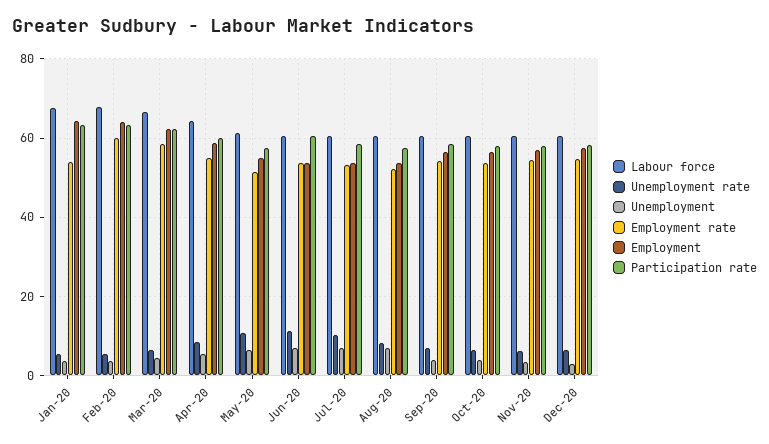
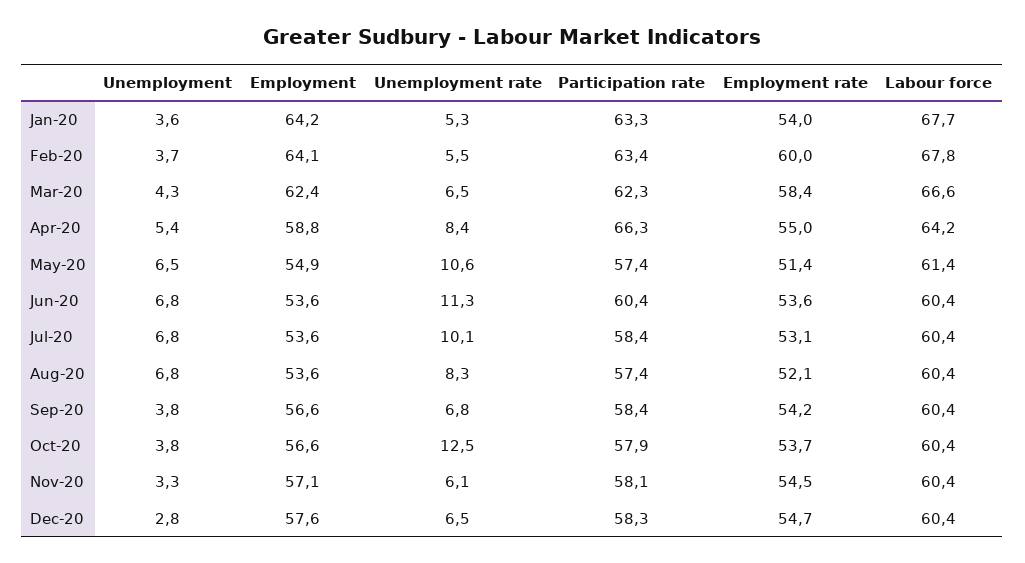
  {
    "Labour force": {
      "Jan-20": 67.7,
      "Feb-20": 67.8,
      "Mar-20": 66.6,
      "Apr-20": 64.2,
      "May-20": 61.4,
      "Jun-20": 60.4,
      "Jul-20": 60.4,
      "Aug-20": 60.4,
      "Sep-20": 60.4,
      "Oct-20": 60.4,
      "Nov-20": 60.4,
      "Dec-20": 60.4
    },
    "Unemployment rate": {
      "Jan-20": 5.3,
      "Feb-20": 5.5,
      "Mar-20": 6.5,
      "Apr-20": 8.4,
      "May-20": 10.6,
      "Jun-20": 11.3,
      "Jul-20": 10.1,
      "Aug-20": 8.3,
      "Sep-20": 6.8,
-     "Oct-20": 6,
+     "Oct-20": 12.5,
      "Nov-20": 6.1,
      "Dec-20": 6.5
    },
    "Unemployment": {
      "Jan-20": 3.6,
      "Feb-20": 3.7,
      "Mar-20": 4.3,
      "Apr-20": 5.4,
      "May-20": 6.5,
      "Jun-20": 6.8,
      "Jul-20": 6.8,
      "Aug-20": 6.8,
      "Sep-20": 3.8,
      "Oct-20": 3.8,
      "Nov-20": 3.3,
      "Dec-20": 2.8
    },
    "Employment rate": {
      "Jan-20": 54,
      "Feb-20": 60,
      "Mar-20": 58.4,
      "Apr-20": 55,
      "May-20": 51.4,
      "Jun-20": 53.6,
      "Jul-20": 53.1,
      "Aug-20": 52.1,
      "Sep-20": 54.2,
      "Oct-20": 53.7,
      "Nov-20": 54.5,
      "Dec-20": 54.7
    },
    "Employment": {
      "Jan-20": 64.2,
      "Feb-20": 64.1,
      "Mar-20": 62.4,
      "Apr-20": 58.8,
      "May-20": 54.9,
      "Jun-20": 53.6,
      "Jul-20": 53.6,
      "Aug-20": 53.6,
      "Sep-20": 56.6,
      "Oct-20": 56.6,
      "Nov-20": 57.1,
      "Dec-20": 57.6
    },
    "Participation rate": {
      "Jan-20": 63.3,
      "Feb-20": 63.4,
      "Mar-20": 62.3,
-     "Apr-20": 60,
+     "Apr-20": 66.3,
      "May-20": 57.4,
      "Jun-20": 60.4,
      "Jul-20": 58.4,
      "Aug-20": 57.4,
      "Sep-20": 58.4,
      "Oct-20": 57.9,
      "Nov-20": 58.1,
      "Dec-20": 58.3
    }
  }

